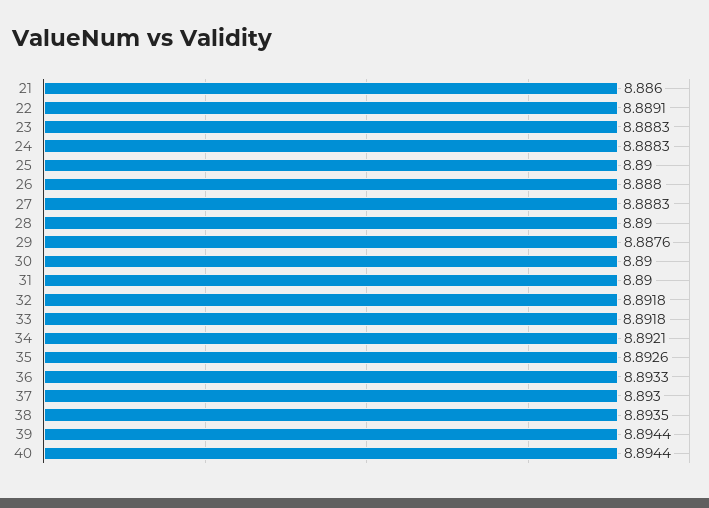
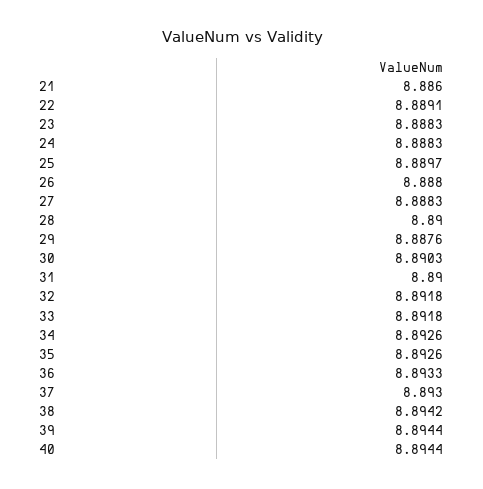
  {
    "21": 8.886,
    "22": 8.8891,
    "23": 8.8883,
    "24": 8.8883,
-   "25": 8.89,
+   "25": 8.8897,
    "26": 8.888,
    "27": 8.8883,
    "28": 8.89,
    "29": 8.8876,
-   "30": 8.89,
+   "30": 8.8903,
    "31": 8.89,
    "32": 8.8918,
    "33": 8.8918,
-   "34": 8.8921,
+   "34": 8.8926,
    "35": 8.8926,
    "36": 8.8933,
    "37": 8.893,
-   "38": 8.8935,
+   "38": 8.8942,
    "39": 8.8944,
    "40": 8.8944
  }

